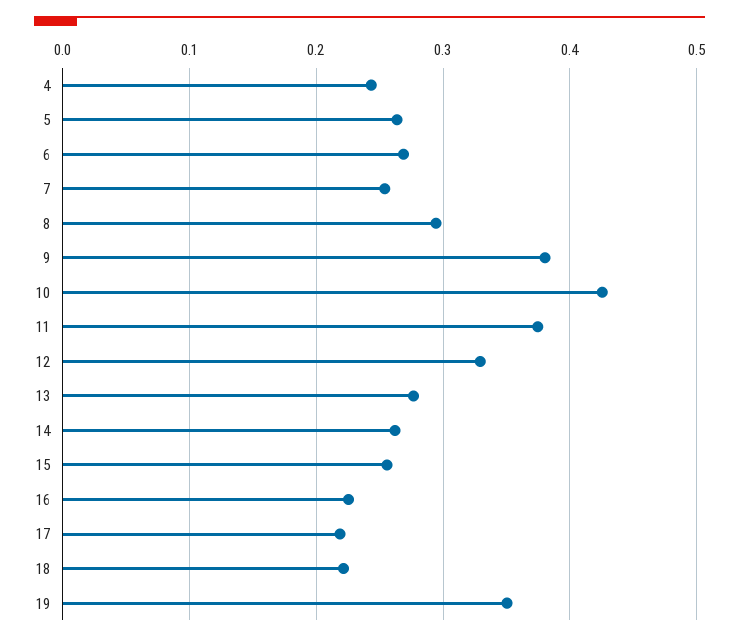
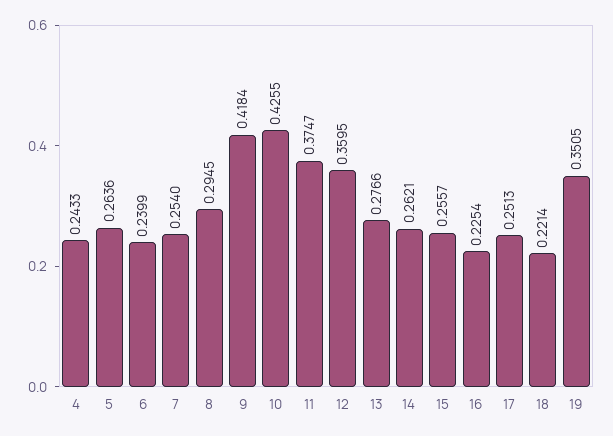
  {
    "4": 0.2433,
    "5": 0.2636,
-   "6": 0.27,
+   "6": 0.2399,
    "7": 0.254,
    "8": 0.2945,
-   "9": 0.38,
+   "9": 0.4184,
    "10": 0.4255,
    "11": 0.3747,
-   "12": 0.33,
+   "12": 0.3595,
    "13": 0.2766,
    "14": 0.2621,
    "15": 0.2557,
    "16": 0.2254,
-   "17": 0.22,
+   "17": 0.2513,
    "18": 0.2214,
    "19": 0.3505
  }

